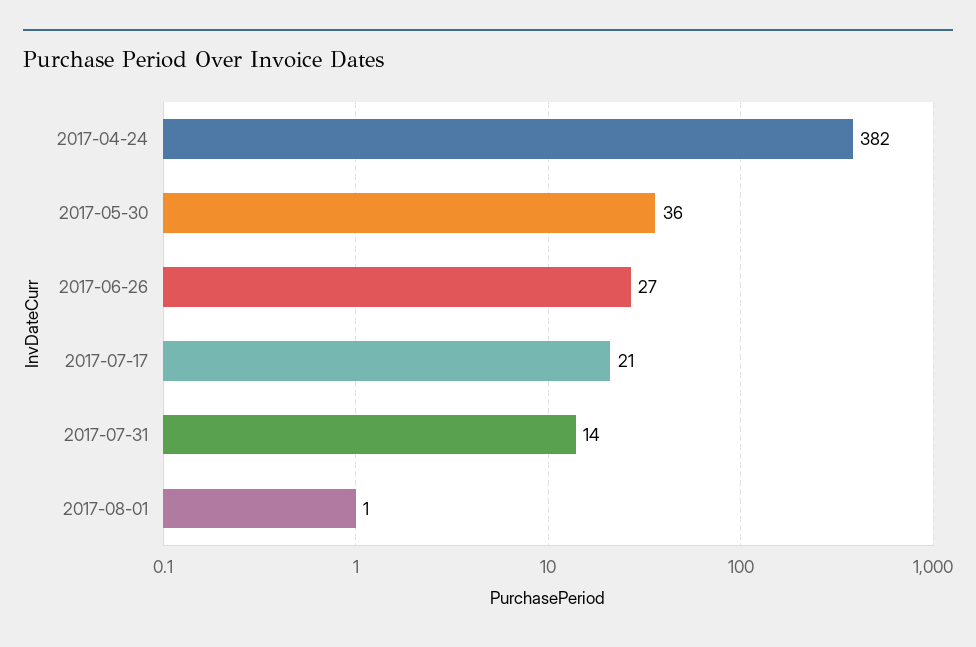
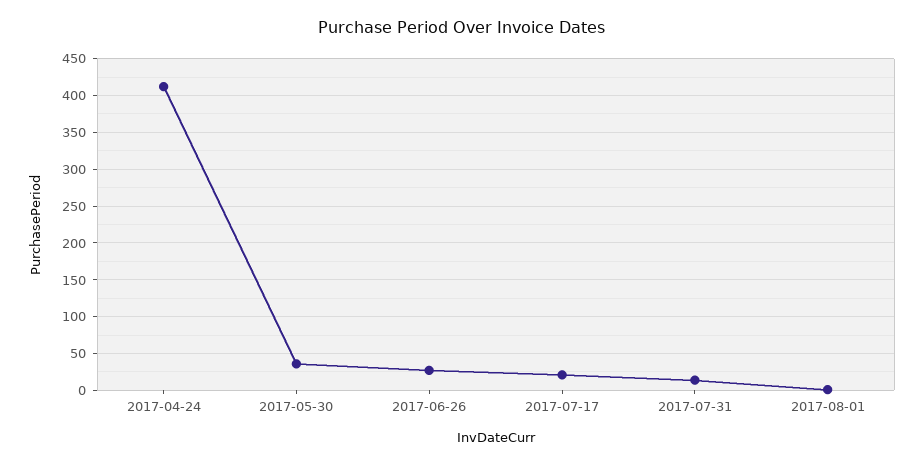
  {
-   "2017-04-24": 382,
+   "2017-04-24": 410,
    "2017-05-30": 36,
    "2017-06-26": 27,
    "2017-07-17": 21,
    "2017-07-31": 14,
    "2017-08-01": 1
  }

